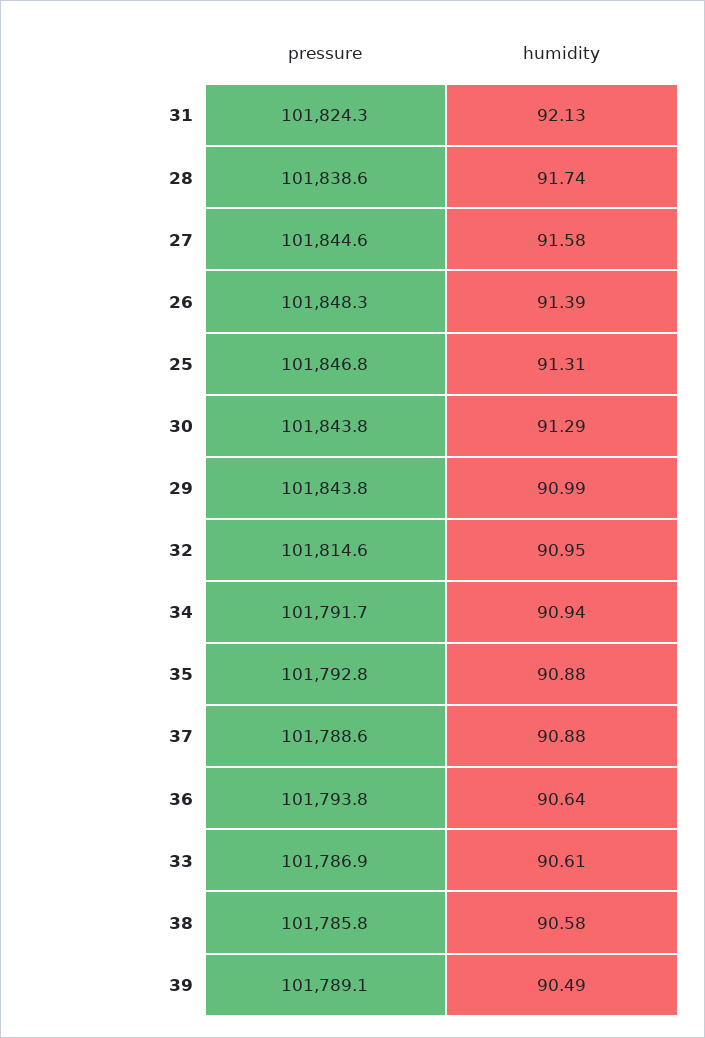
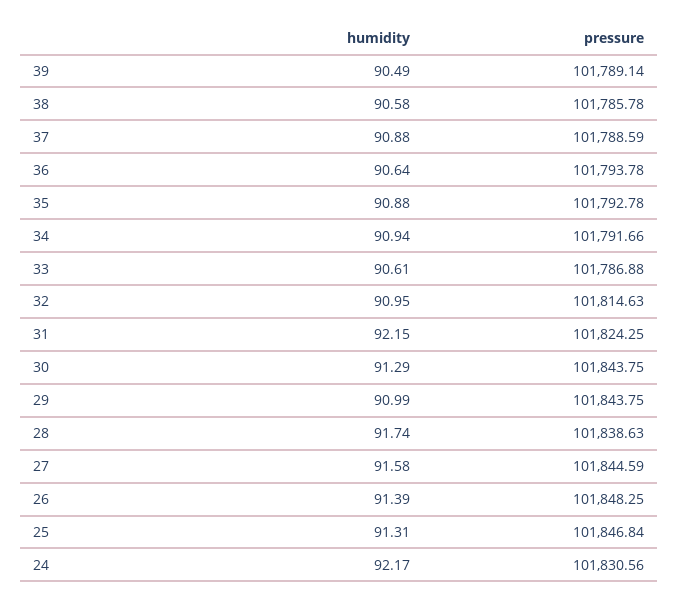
  {
    "pressure": {
      "31": 101824.25,
      "28": 101838.63,
      "27": 101844.59,
      "26": 101848.25,
      "25": 101846.84,
      "30": 101843.75,
      "29": 101843.75,
      "32": 101814.63,
      "34": 101791.66,
      "35": 101792.78,
      "37": 101788.59,
      "36": 101793.78,
      "33": 101786.88,
      "38": 101785.78,
-     "39": 101789.14
+     "39": 101789.14,
+     "24": 101830.56
    },
    "humidity": {
-     "31": 92.13,
+     "31": 92.15,
      "28": 91.74,
      "27": 91.58,
      "26": 91.39,
      "25": 91.31,
      "30": 91.29,
      "29": 90.99,
      "32": 90.95,
      "34": 90.94,
      "35": 90.88,
      "37": 90.88,
      "36": 90.64,
      "33": 90.61,
      "38": 90.58,
-     "39": 90.49
+     "39": 90.49,
+     "24": 92.17
    }
  }

